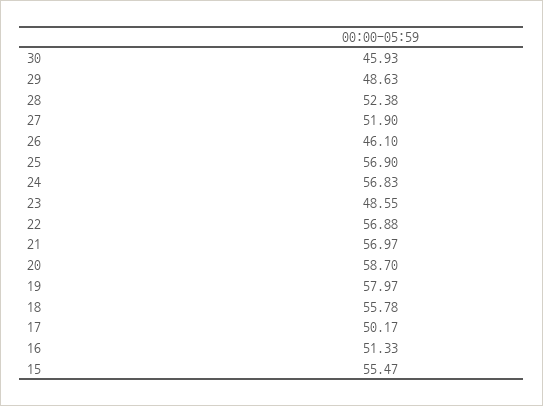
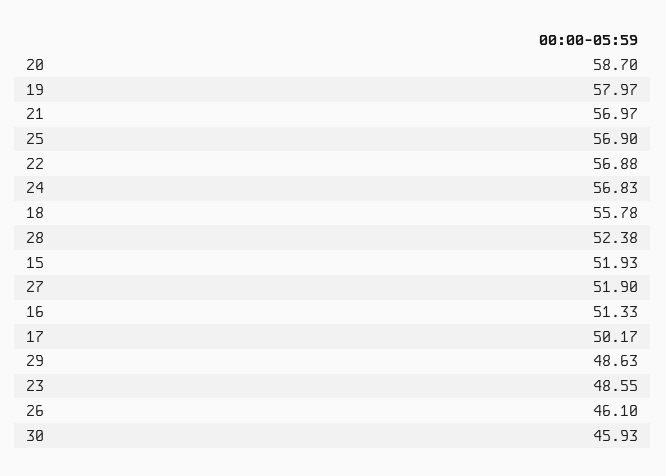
  {
    "30": 45.93,
    "29": 48.63,
    "28": 52.38,
    "27": 51.9,
    "26": 46.1,
    "25": 56.9,
    "24": 56.83,
    "23": 48.55,
    "22": 56.88,
    "21": 56.97,
    "20": 58.7,
    "19": 57.97,
    "18": 55.78,
    "17": 50.17,
    "16": 51.33,
-   "15": 55.47
+   "15": 51.93
  }

